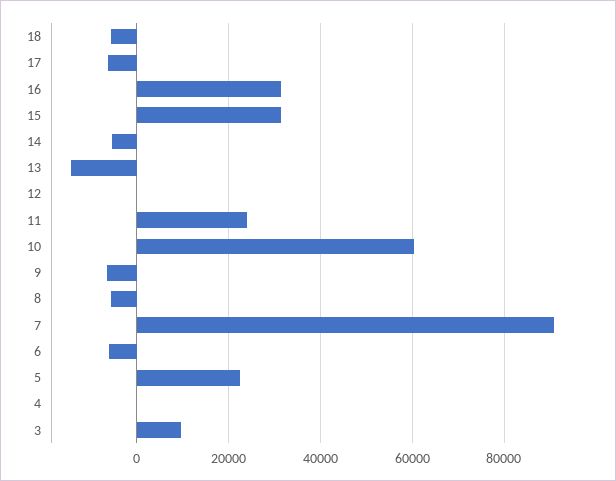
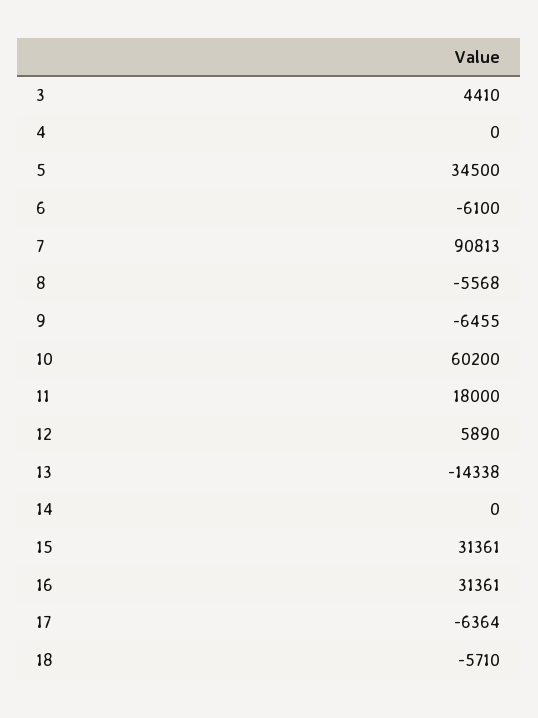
  {
    "18": -5710,
    "17": -6364,
    "16": 31361,
    "15": 31361,
-   "14": -6000,
+   "14": 0,
    "13": -14338,
-   "12": 0,
+   "12": 5890,
-   "11": 24000,
+   "11": 18000,
    "10": 60200,
    "9": -6455,
    "8": -5568,
    "7": 90813,
    "6": -6100,
-   "5": 22000,
+   "5": 34500,
    "4": 0,
-   "3": 10000
+   "3": 4410
  }

